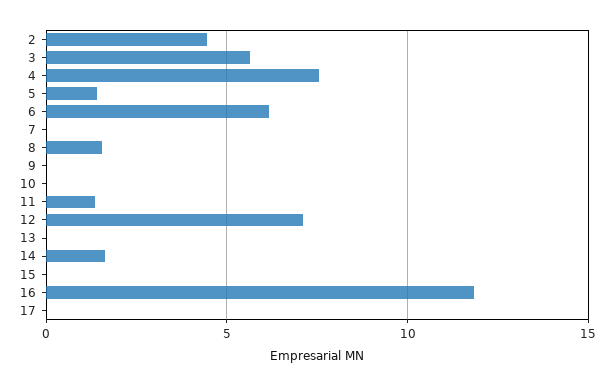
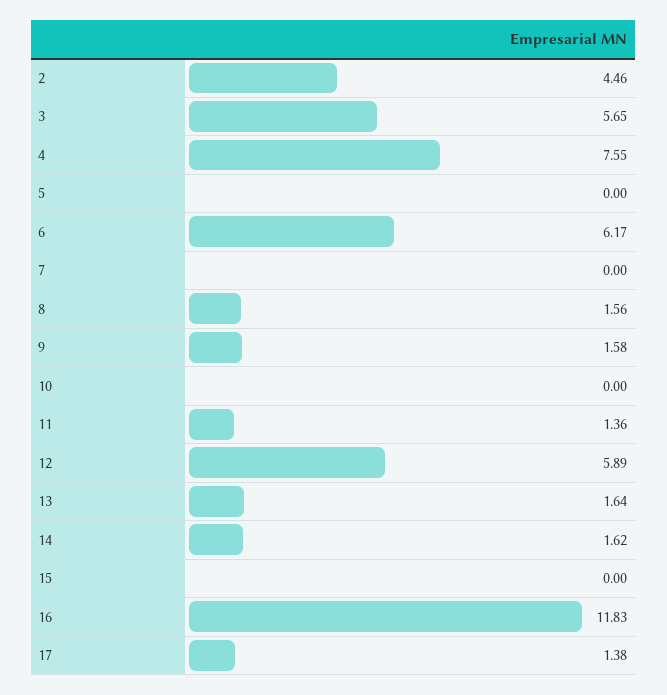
  {
    "2": 4.46,
    "3": 5.65,
    "4": 7.55,
-   "5": 1.5,
+   "5": 0,
    "6": 6.17,
    "7": 0,
    "8": 1.56,
-   "9": 0,
+   "9": 1.58,
    "10": 0,
    "11": 1.36,
-   "12": 7,
+   "12": 5.89,
-   "13": 0,
+   "13": 1.64,
    "14": 1.62,
    "15": 0,
    "16": 11.83,
-   "17": 0
+   "17": 1.38
  }

